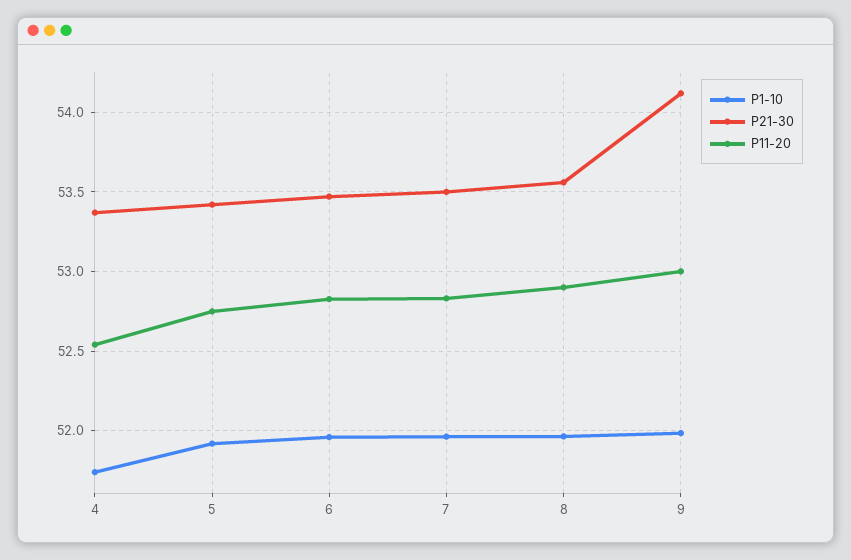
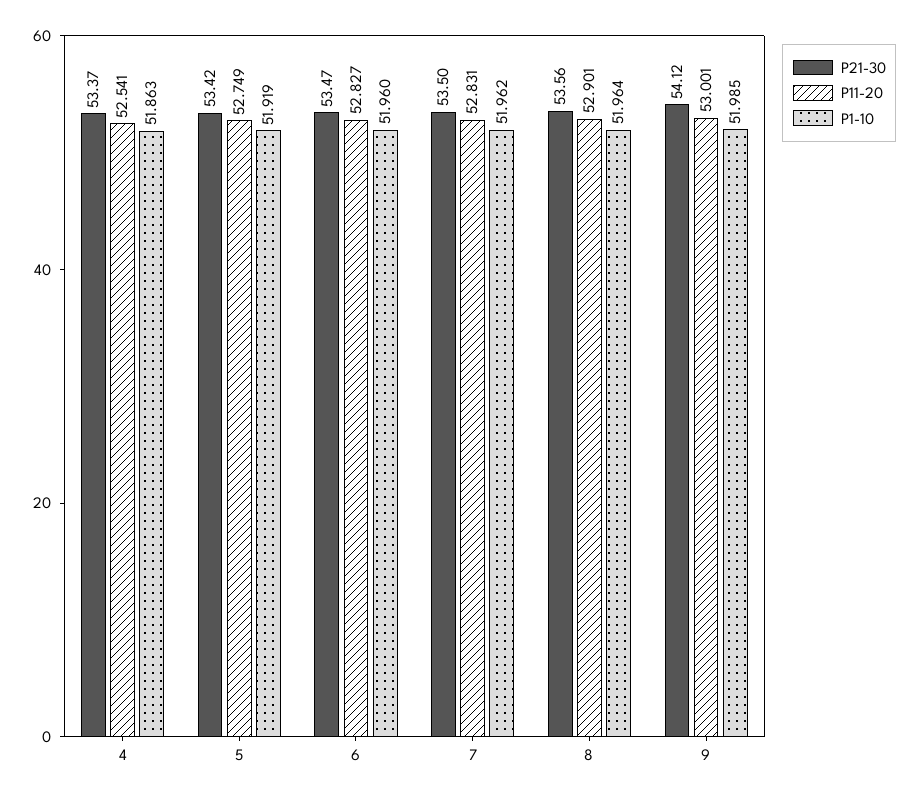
  {
    "P1-10": {
-     "4": 51.75,
+     "4": 51.863,
      "5": 51.919,
      "6": 51.96,
      "7": 51.962,
      "8": 51.964,
      "9": 51.985
    },
    "P21-30": {
      "4": 53.37,
      "5": 53.42,
      "6": 53.47,
      "7": 53.5,
      "8": 53.56,
      "9": 54.12
    },
    "P11-20": {
      "4": 52.541,
      "5": 52.749,
      "6": 52.827,
      "7": 52.831,
      "8": 52.901,
      "9": 53.001
    }
  }

